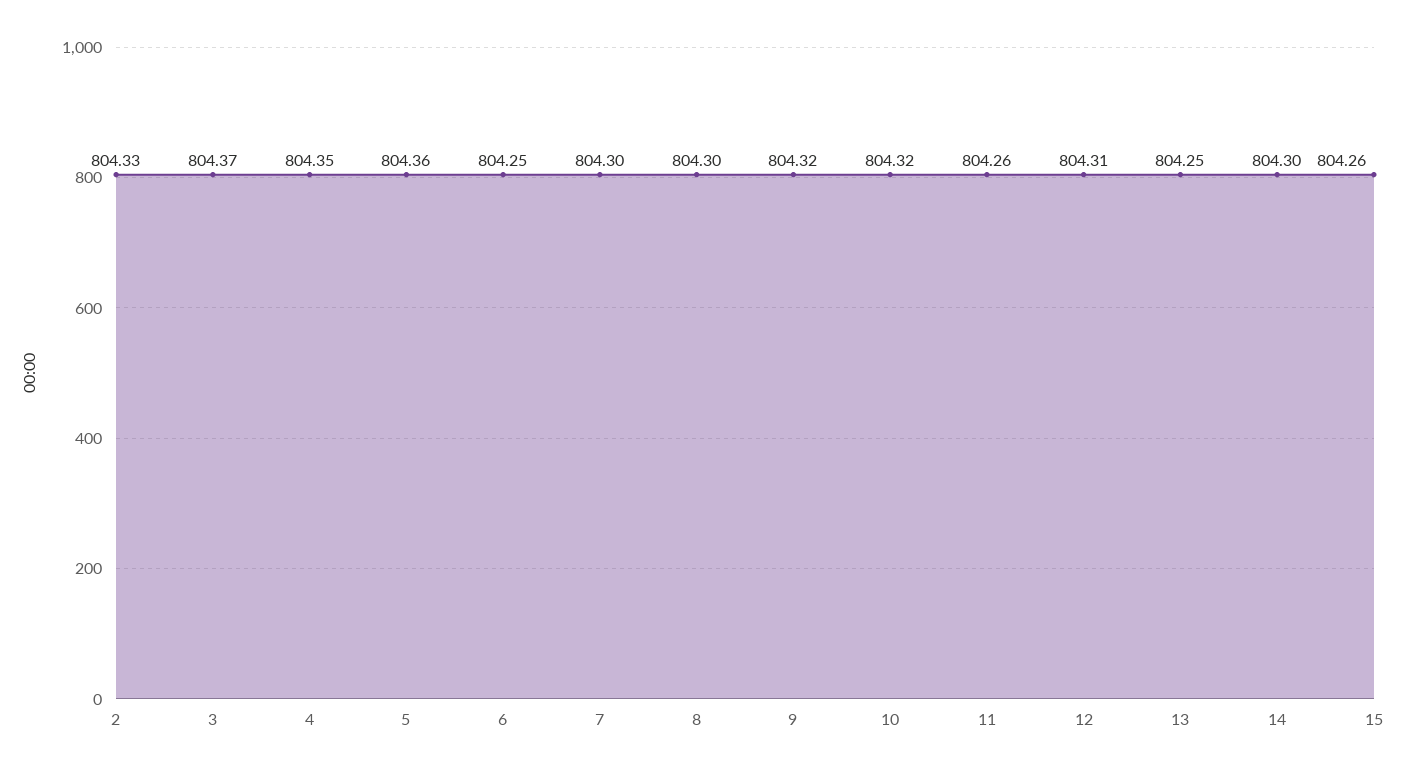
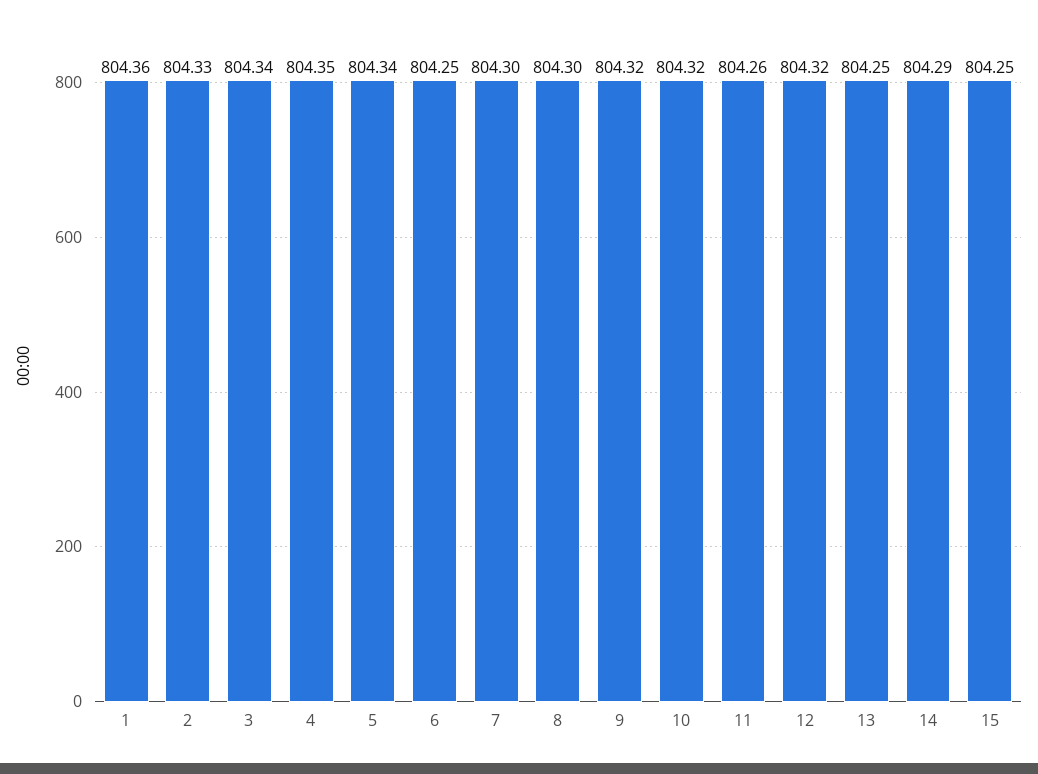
  {
    "2": 804.33,
-   "3": 804.37,
+   "3": 804.34,
    "4": 804.35,
-   "5": 804.36,
+   "5": 804.34,
    "6": 804.25,
    "7": 804.3,
    "8": 804.3,
    "9": 804.32,
    "10": 804.32,
    "11": 804.26,
-   "12": 804.31,
+   "12": 804.32,
    "13": 804.25,
-   "14": 804.3,
+   "14": 804.29,
-   "15": 804.26
+   "15": 804.25,
+   "1": 804.36
  }

